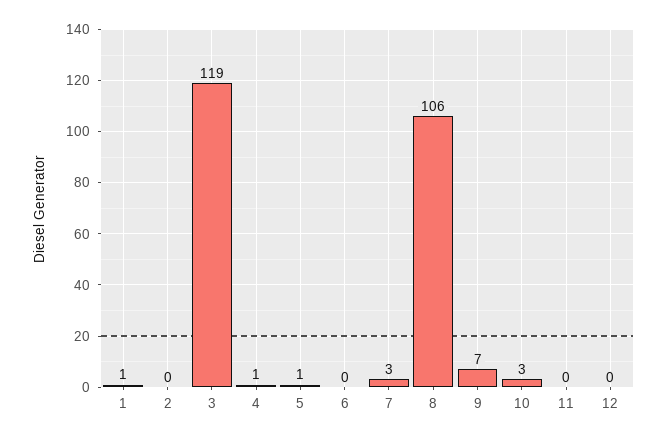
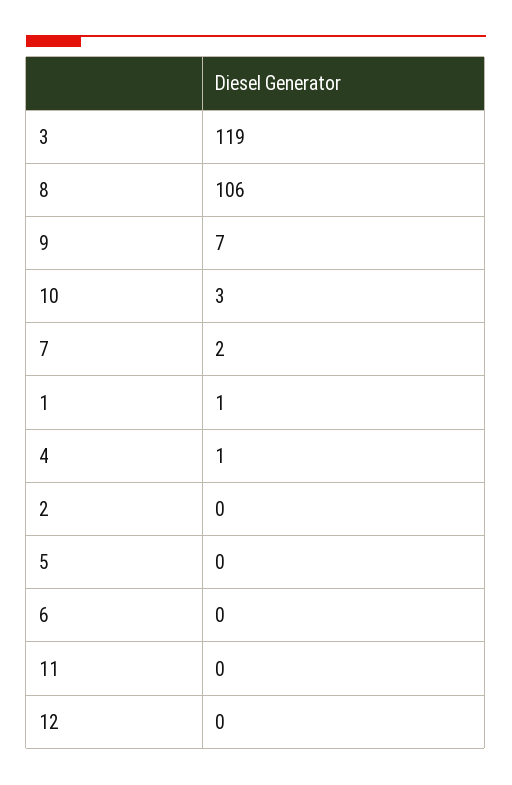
  {
    "1": 1,
    "2": 0,
    "3": 119,
    "4": 1,
-   "5": 1,
+   "5": 0,
    "6": 0,
-   "7": 3,
+   "7": 2,
    "8": 106,
    "9": 7,
    "10": 3,
    "11": 0,
    "12": 0
  }

